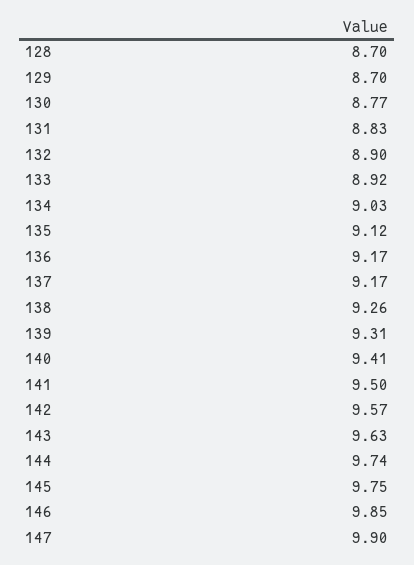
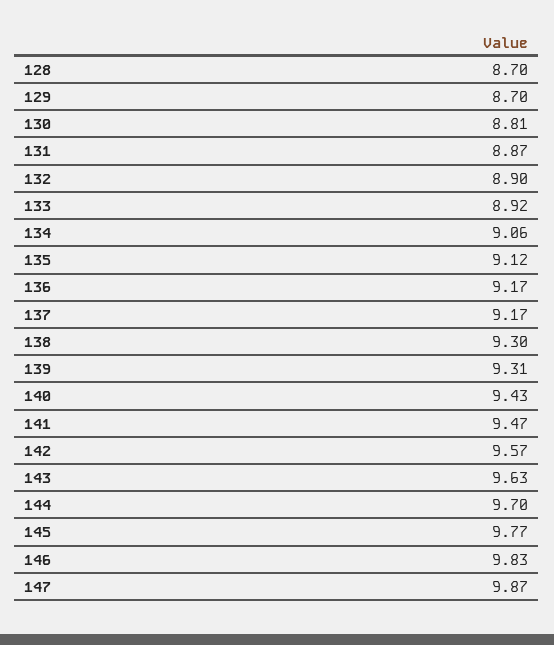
  {
    "128": 8.7,
    "129": 8.7,
-   "130": 8.77,
+   "130": 8.81,
-   "131": 8.83,
+   "131": 8.87,
    "132": 8.9,
    "133": 8.92,
-   "134": 9.03,
+   "134": 9.06,
    "135": 9.12,
    "136": 9.17,
    "137": 9.17,
-   "138": 9.26,
+   "138": 9.3,
    "139": 9.31,
-   "140": 9.41,
+   "140": 9.43,
-   "141": 9.5,
+   "141": 9.47,
    "142": 9.57,
    "143": 9.63,
-   "144": 9.74,
+   "144": 9.7,
-   "145": 9.75,
+   "145": 9.77,
-   "146": 9.85,
+   "146": 9.83,
-   "147": 9.9
+   "147": 9.87
  }

